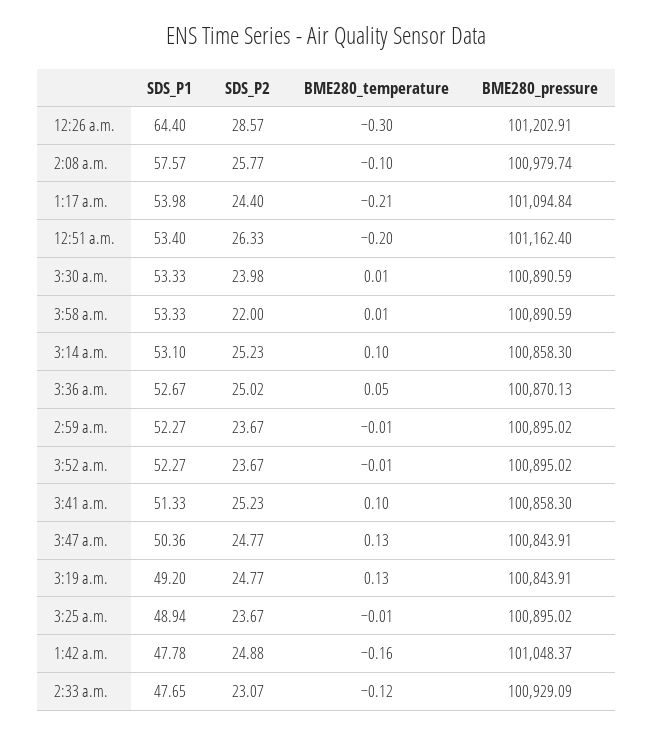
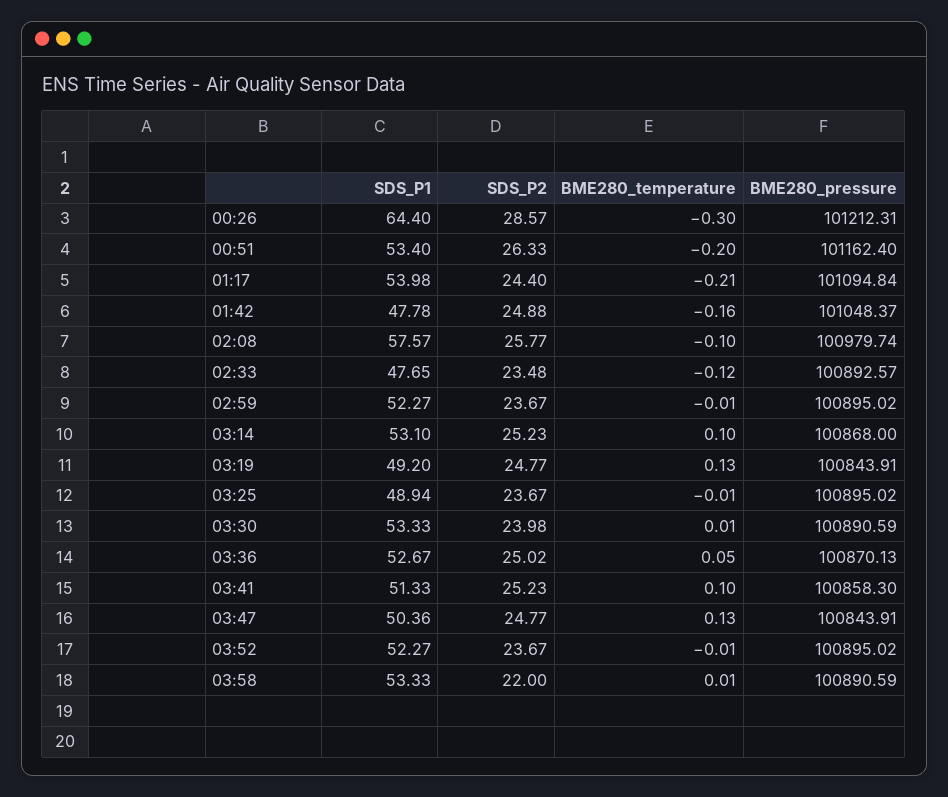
  {
    "SDS_P1": {
      "12:26 a.m.": 64.4,
      "2:08 a.m.": 57.57,
      "1:17 a.m.": 53.98,
      "12:51 a.m.": 53.4,
      "3:30 a.m.": 53.33,
      "3:58 a.m.": 53.33,
      "3:14 a.m.": 53.1,
      "3:36 a.m.": 52.67,
      "2:59 a.m.": 52.27,
      "3:52 a.m.": 52.27,
      "3:41 a.m.": 51.33,
      "3:47 a.m.": 50.36,
      "3:19 a.m.": 49.2,
      "3:25 a.m.": 48.94,
      "1:42 a.m.": 47.78,
      "2:33 a.m.": 47.65
    },
    "SDS_P2": {
      "12:26 a.m.": 28.57,
      "2:08 a.m.": 25.77,
      "1:17 a.m.": 24.4,
      "12:51 a.m.": 26.33,
      "3:30 a.m.": 23.98,
      "3:58 a.m.": 22,
      "3:14 a.m.": 25.23,
      "3:36 a.m.": 25.02,
      "2:59 a.m.": 23.67,
      "3:52 a.m.": 23.67,
      "3:41 a.m.": 25.23,
      "3:47 a.m.": 24.77,
      "3:19 a.m.": 24.77,
      "3:25 a.m.": 23.67,
      "1:42 a.m.": 24.88,
-     "2:33 a.m.": 23.07
+     "2:33 a.m.": 23.48
    },
    "BME280_temperature": {
      "12:26 a.m.": -0.3,
      "2:08 a.m.": -0.1,
      "1:17 a.m.": -0.21,
      "12:51 a.m.": -0.2,
      "3:30 a.m.": 0.01,
      "3:58 a.m.": 0.01,
      "3:14 a.m.": 0.1,
      "3:36 a.m.": 0.05,
      "2:59 a.m.": -0.01,
      "3:52 a.m.": -0.01,
      "3:41 a.m.": 0.1,
      "3:47 a.m.": 0.13,
      "3:19 a.m.": 0.13,
      "3:25 a.m.": -0.01,
      "1:42 a.m.": -0.16,
      "2:33 a.m.": -0.12
    },
    "BME280_pressure": {
-     "12:26 a.m.": 101202.91,
+     "12:26 a.m.": 101212.31,
      "2:08 a.m.": 100979.74,
      "1:17 a.m.": 101094.84,
      "12:51 a.m.": 101162.4,
      "3:30 a.m.": 100890.59,
      "3:58 a.m.": 100890.59,
-     "3:14 a.m.": 100858.3,
+     "3:14 a.m.": 100868,
      "3:36 a.m.": 100870.13,
      "2:59 a.m.": 100895.02,
      "3:52 a.m.": 100895.02,
      "3:41 a.m.": 100858.3,
      "3:47 a.m.": 100843.91,
      "3:19 a.m.": 100843.91,
      "3:25 a.m.": 100895.02,
      "1:42 a.m.": 101048.37,
-     "2:33 a.m.": 100929.09
+     "2:33 a.m.": 100892.57
    }
  }

